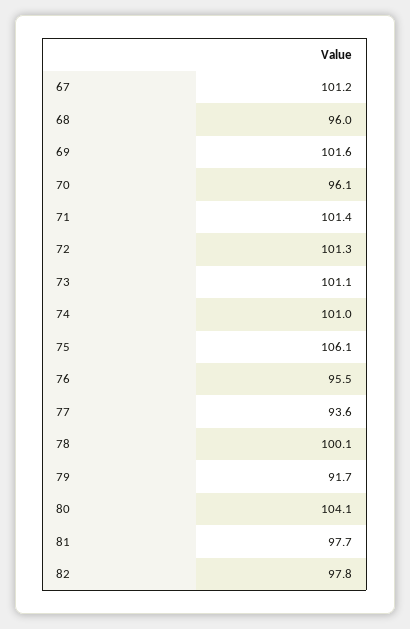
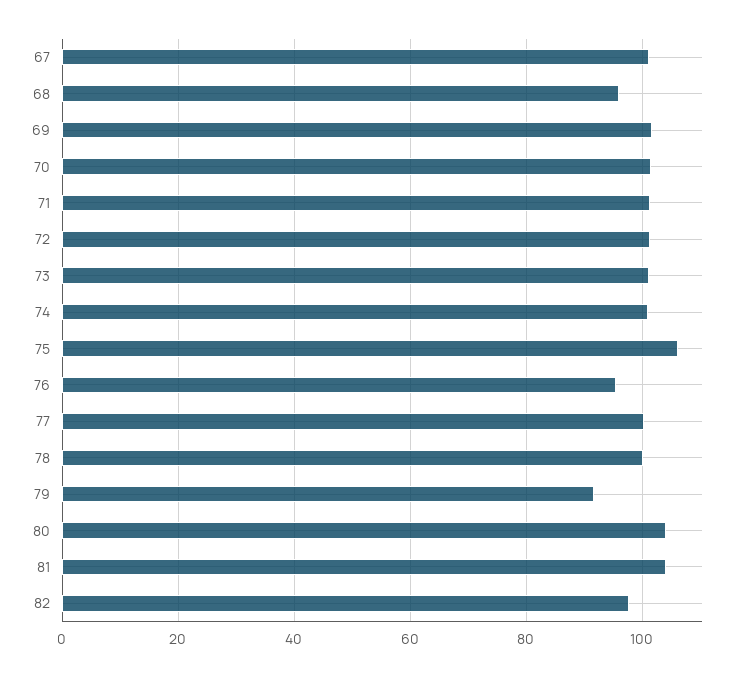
  {
    "67": 101.2,
    "68": 96,
    "69": 101.6,
-   "70": 96.1,
+   "70": 102,
    "71": 101.4,
    "72": 101.3,
    "73": 101.1,
    "74": 101,
    "75": 106.1,
    "76": 95.5,
-   "77": 93.6,
+   "77": 100,
    "78": 100.1,
    "79": 91.7,
    "80": 104.1,
-   "81": 97.7,
+   "81": 104,
    "82": 97.8
  }

